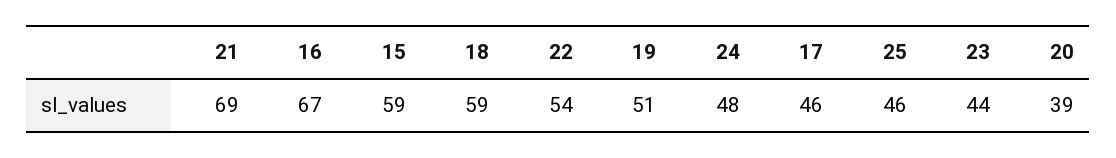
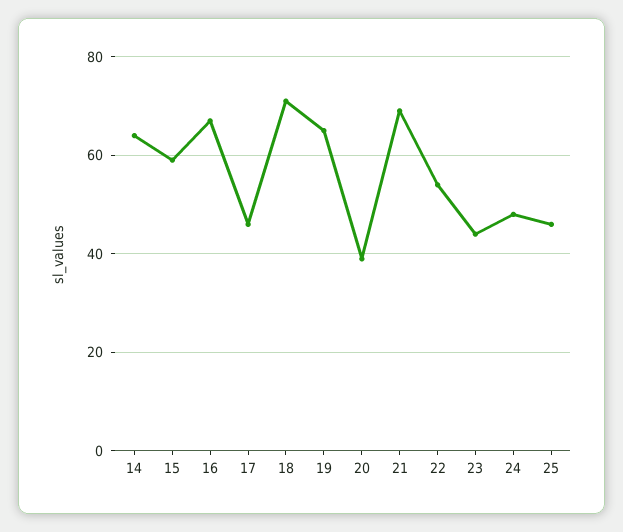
  {
    "21": 69,
    "16": 67,
    "15": 59,
-   "18": 59,
+   "18": 70,
    "22": 54,
-   "19": 51,
+   "19": 65,
    "24": 48,
    "17": 46,
    "25": 46,
    "23": 44,
-   "20": 39
+   "20": 39,
+   "14": 65
  }

